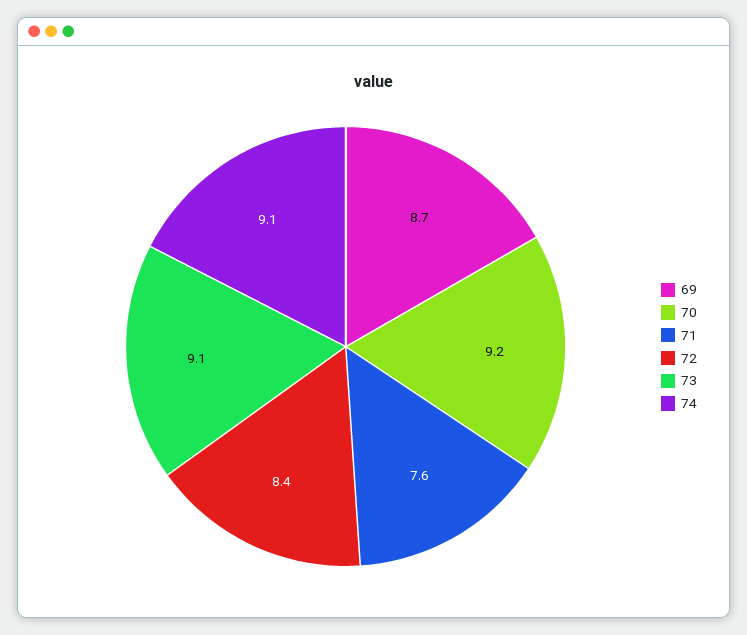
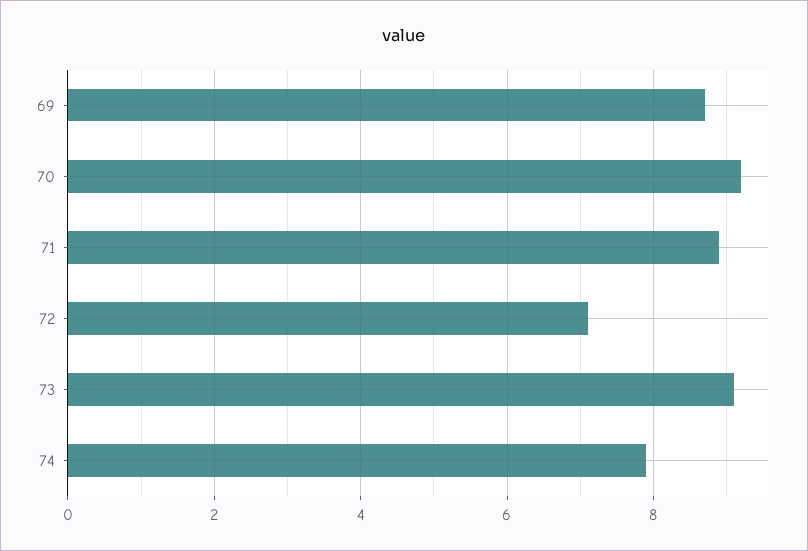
  {
    "69": 8.7,
    "70": 9.2,
-   "71": 7.6,
+   "71": 9,
-   "72": 8.4,
+   "72": 7,
    "73": 9.1,
-   "74": 9.1
+   "74": 8
  }

